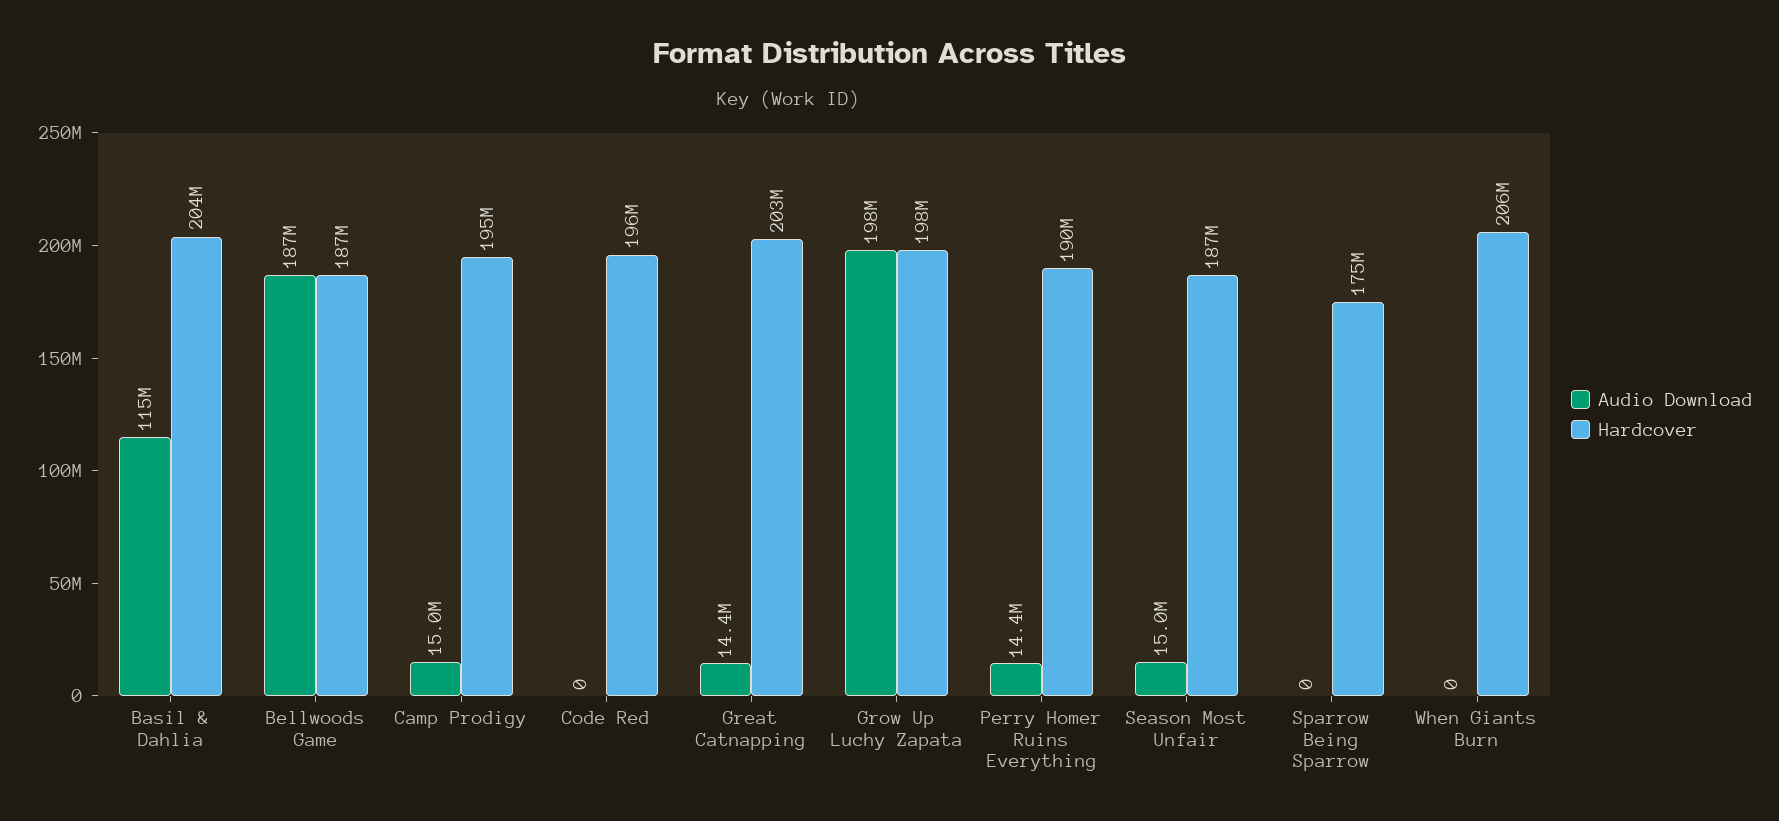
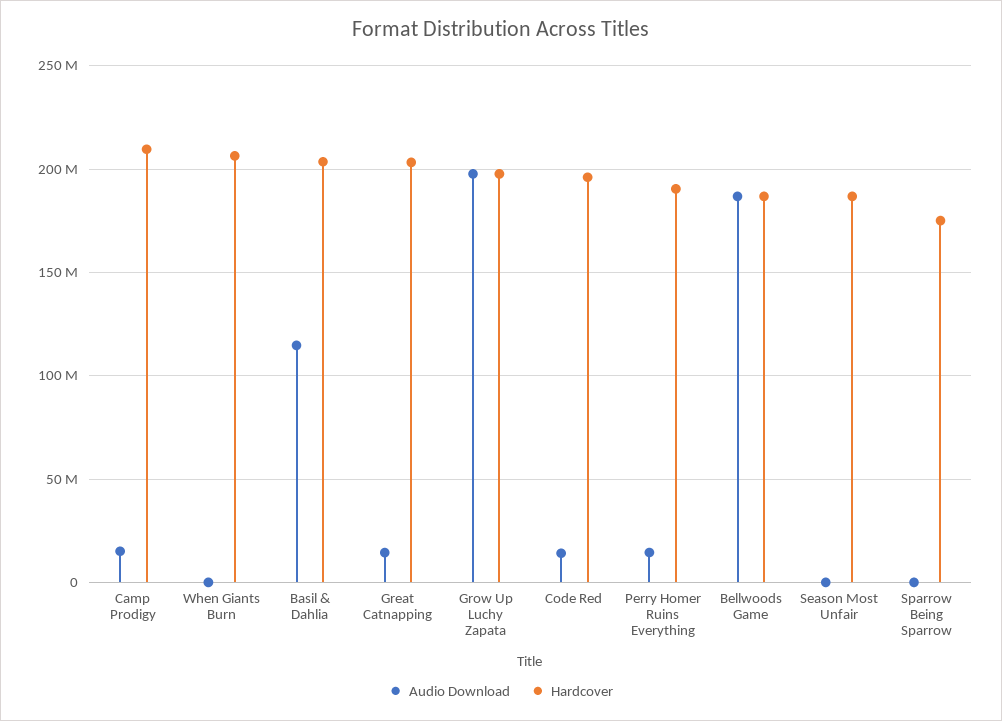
  {
    "Audio Download": {
      "Basil & Dahlia": 115000000,
      "Bellwoods Game": 187000000,
      "Camp Prodigy": 15000000,
-     "Code Red": 0,
+     "Code Red": 15000000,
      "Great Catnapping": 14400000,
      "Grow Up Luchy Zapata": 198000000,
      "Perry Homer Ruins Everything": 14400000,
-     "Season Most Unfair": 15000000,
+     "Season Most Unfair": 0,
      "Sparrow Being Sparrow": 0,
      "When Giants Burn": 0
    },
    "Hardcover": {
      "Basil & Dahlia": 204000000,
      "Bellwoods Game": 187000000,
-     "Camp Prodigy": 195000000,
+     "Camp Prodigy": 210000000,
      "Code Red": 196000000,
      "Great Catnapping": 203000000,
      "Grow Up Luchy Zapata": 198000000,
      "Perry Homer Ruins Everything": 190000000,
      "Season Most Unfair": 187000000,
      "Sparrow Being Sparrow": 175000000,
      "When Giants Burn": 206000000
    }
  }

